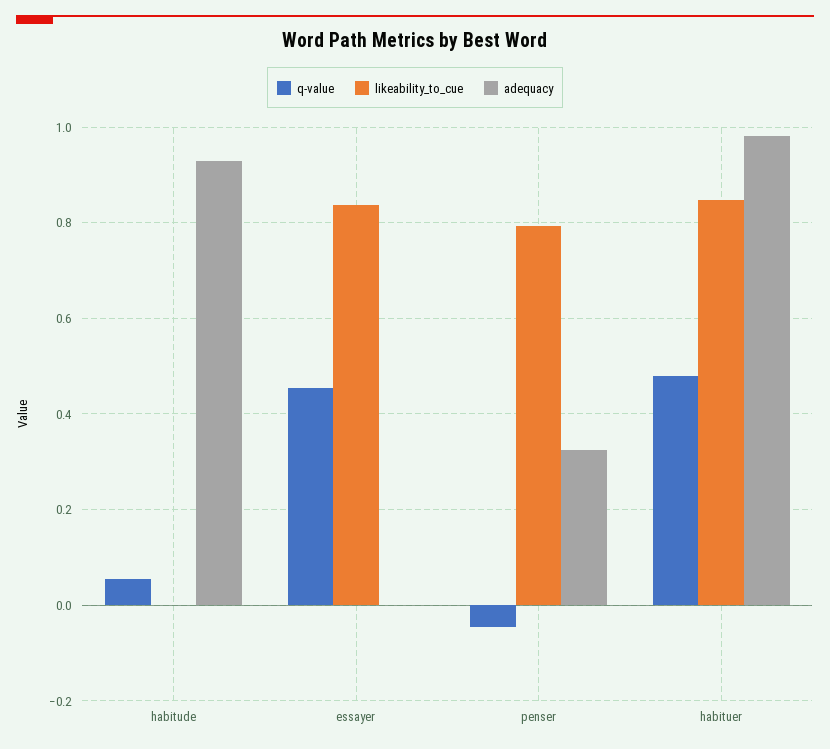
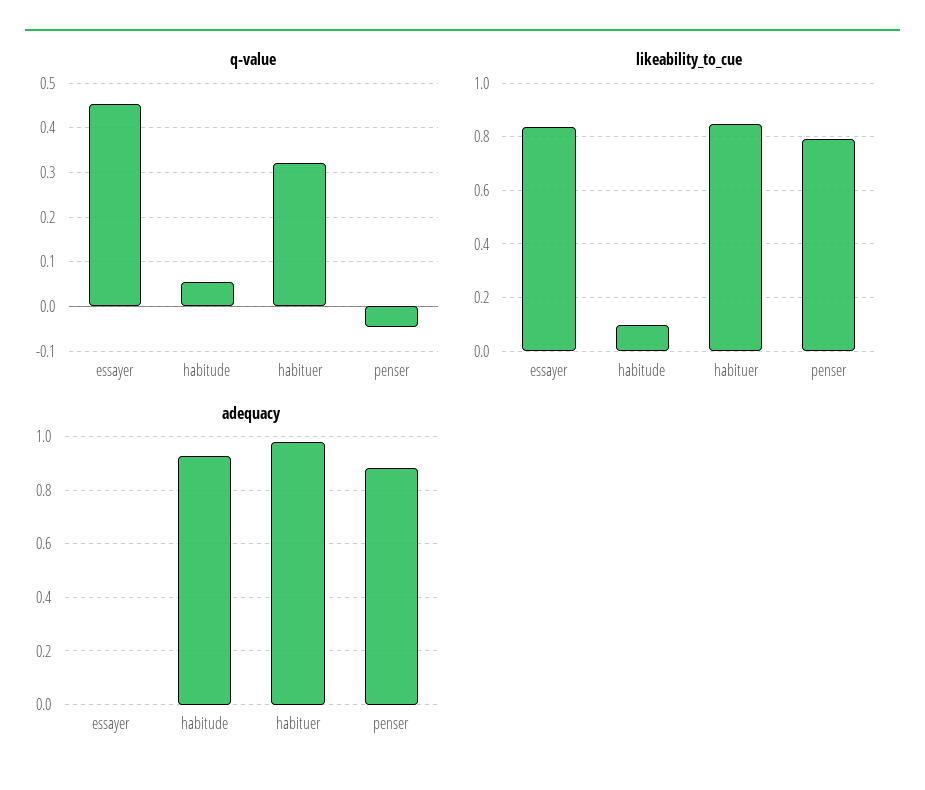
  {
    "q-value": {
      "habitude": 0.06,
      "essayer": 0.46,
      "penser": -0.04,
-     "habituer": 0.48
+     "habituer": 0.32
    },
    "likeability_to_cue": {
-     "habitude": 0,
+     "habitude": 0.1,
      "essayer": 0.84,
      "penser": 0.8,
      "habituer": 0.84
    },
    "adequacy": {
      "habitude": 0.92,
      "essayer": 0,
-     "penser": 0.32,
+     "penser": 0.875,
      "habituer": 0.98
    }
  }

